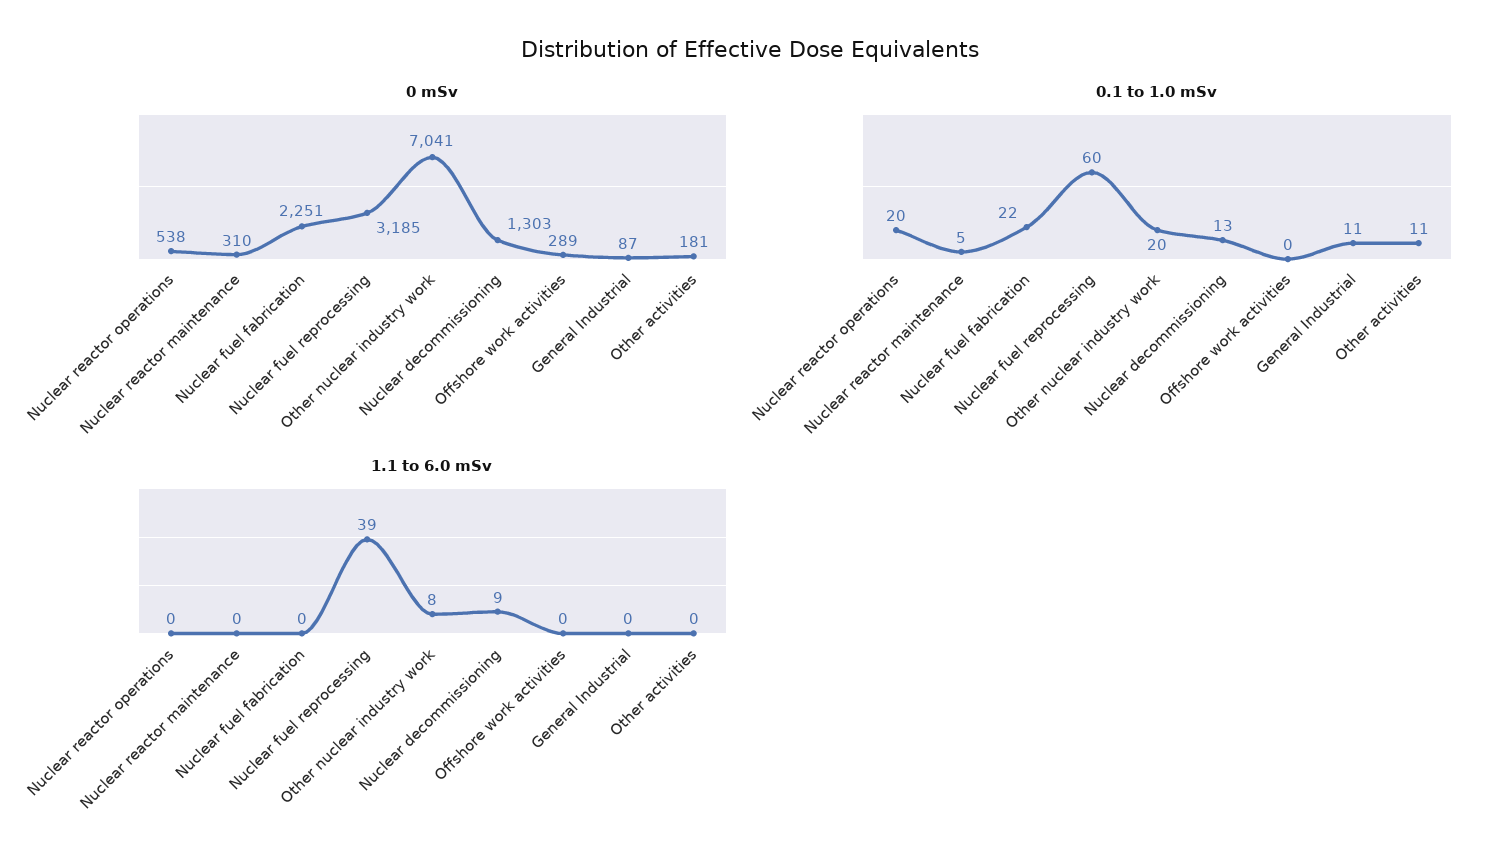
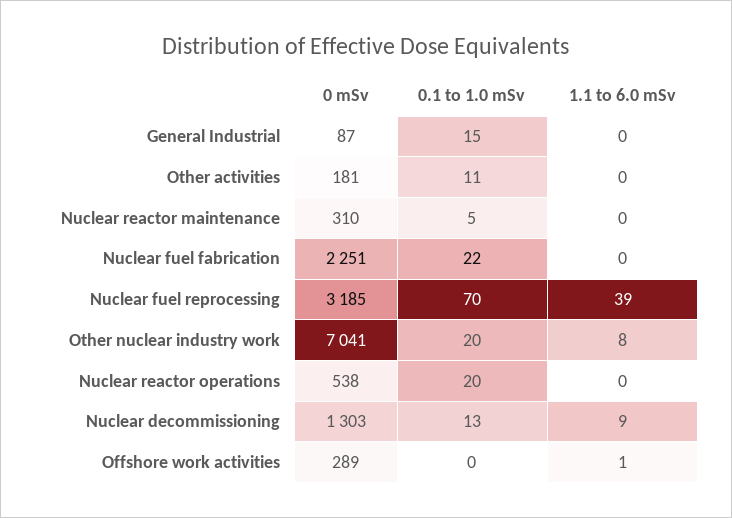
  {
    "0 mSv": {
      "Nuclear reactor operations": 538,
      "Nuclear reactor maintenance": 310,
      "Nuclear fuel fabrication": 2251,
      "Nuclear fuel reprocessing": 3185,
      "Other nuclear industry work": 7041,
      "Nuclear decommissioning": 1303,
      "Offshore work activities": 289,
      "General Industrial": 87,
      "Other activities": 181
    },
    "0.1 to 1.0 mSv": {
      "Nuclear reactor operations": 20,
      "Nuclear reactor maintenance": 5,
      "Nuclear fuel fabrication": 22,
-     "Nuclear fuel reprocessing": 60,
+     "Nuclear fuel reprocessing": 70,
      "Other nuclear industry work": 20,
      "Nuclear decommissioning": 13,
      "Offshore work activities": 0,
-     "General Industrial": 11,
+     "General Industrial": 15,
      "Other activities": 11
    },
    "1.1 to 6.0 mSv": {
      "Nuclear reactor operations": 0,
      "Nuclear reactor maintenance": 0,
      "Nuclear fuel fabrication": 0,
      "Nuclear fuel reprocessing": 39,
      "Other nuclear industry work": 8,
      "Nuclear decommissioning": 9,
-     "Offshore work activities": 0,
+     "Offshore work activities": 1,
      "General Industrial": 0,
      "Other activities": 0
    }
  }

